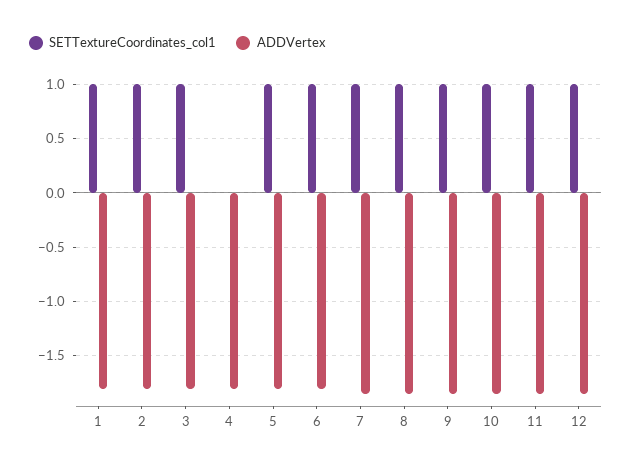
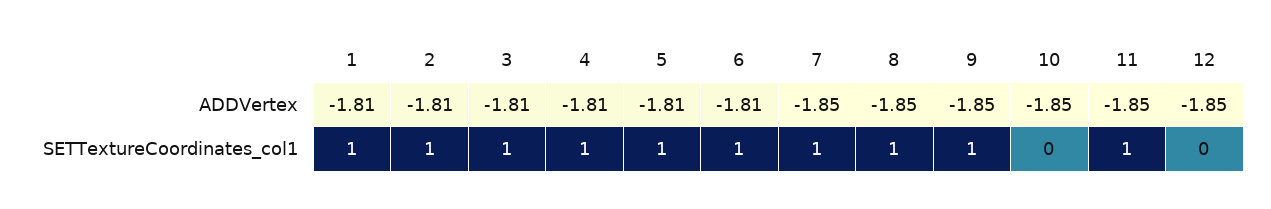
  {
    "SETTextureCoordinates_col1": {
      "1": 1,
      "2": 1,
      "3": 1,
-     "4": 0,
+     "4": 1,
      "5": 1,
      "6": 1,
      "7": 1,
      "8": 1,
      "9": 1,
-     "10": 1,
+     "10": 0,
      "11": 1,
-     "12": 1
+     "12": 0
    },
    "ADDVertex": {
      "1": -1.81,
      "2": -1.81,
      "3": -1.81,
      "4": -1.81,
      "5": -1.81,
      "6": -1.81,
      "7": -1.85,
      "8": -1.85,
      "9": -1.85,
      "10": -1.85,
      "11": -1.85,
      "12": -1.85
    }
  }

